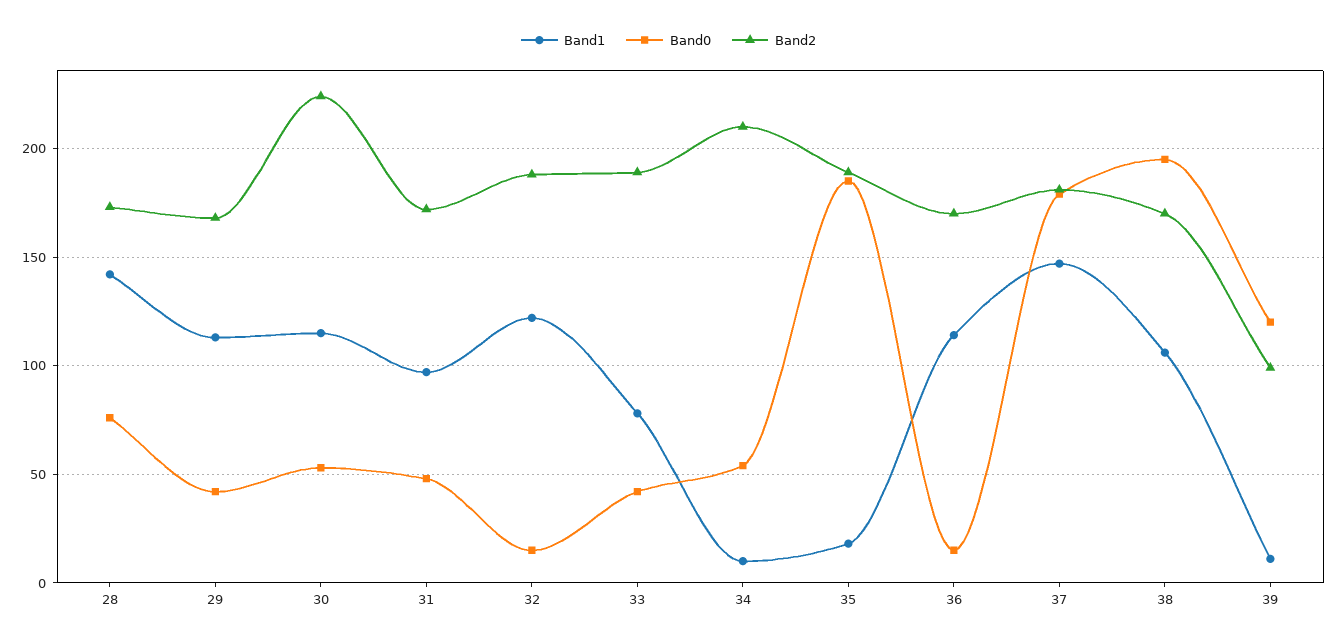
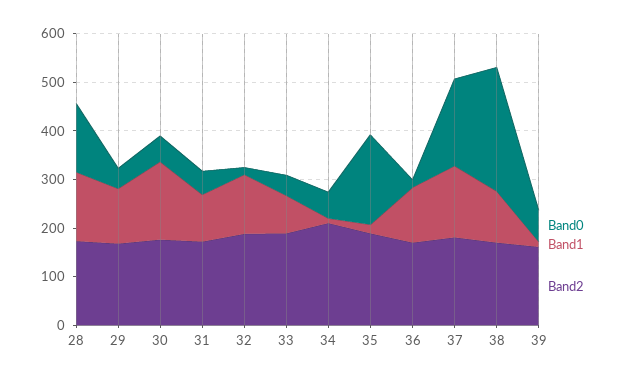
  {
    "Band1": {
      "28": 140,
      "29": 115,
-     "30": 115,
+     "30": 160,
      "31": 95,
      "32": 120,
      "33": 80,
      "34": 10,
      "35": 20,
      "36": 115,
      "37": 145,
      "38": 105,
      "39": 10
    },
    "Band0": {
-     "28": 75,
+     "28": 140,
      "29": 40,
      "30": 55,
      "31": 50,
      "32": 15,
      "33": 40,
      "34": 55,
      "35": 185,
      "36": 15,
      "37": 180,
-     "38": 195,
+     "38": 260,
-     "39": 120
+     "39": 60
    },
    "Band2": {
      "28": 175,
      "29": 170,
-     "30": 225,
+     "30": 180,
      "31": 170,
      "32": 190,
      "33": 190,
      "34": 210,
      "35": 190,
      "36": 170,
      "37": 180,
      "38": 170,
-     "39": 100
+     "39": 160
    }
  }

